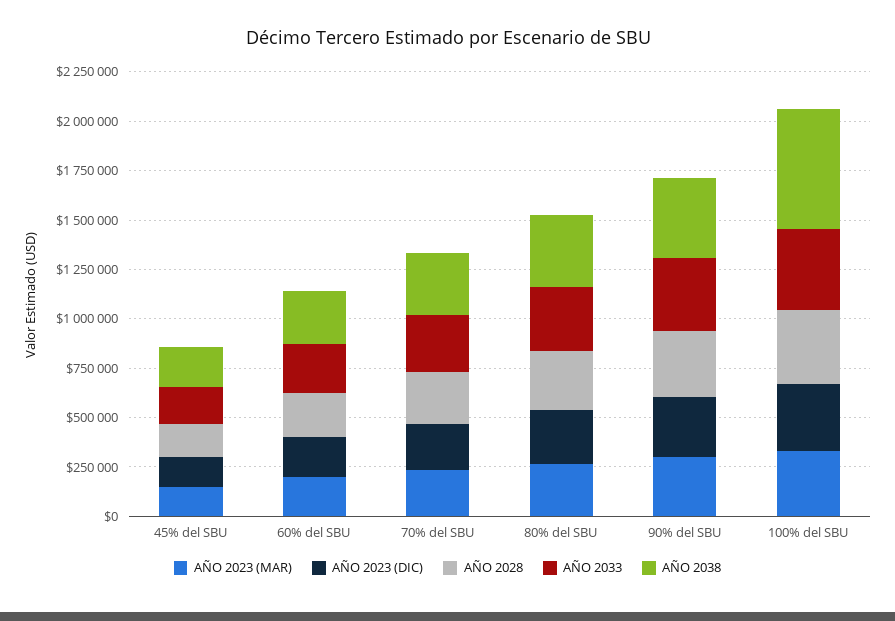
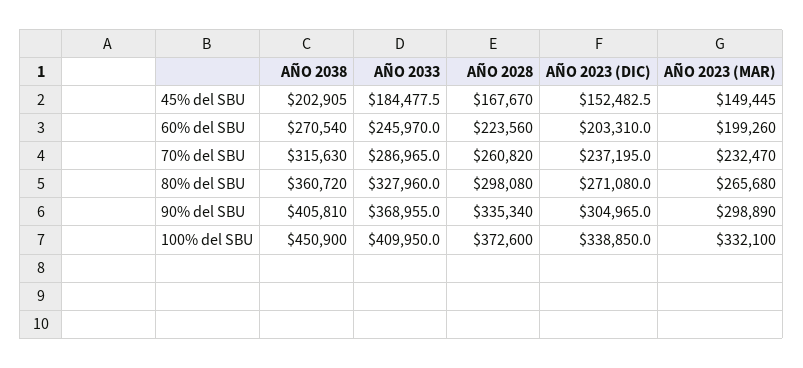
  {
    "AÑO 2023 (MAR)": {
      "45% del SBU": 149445,
      "60% del SBU": 199260,
      "70% del SBU": 232470,
      "80% del SBU": 265680,
      "90% del SBU": 298890,
      "100% del SBU": 332100
    },
    "AÑO 2023 (DIC)": {
      "45% del SBU": 152482.5,
      "60% del SBU": 203310,
      "70% del SBU": 237195,
      "80% del SBU": 271080,
      "90% del SBU": 304965,
      "100% del SBU": 338850
    },
    "AÑO 2028": {
      "45% del SBU": 167670,
      "60% del SBU": 223560,
      "70% del SBU": 260820,
      "80% del SBU": 298080,
      "90% del SBU": 335340,
      "100% del SBU": 372600
    },
    "AÑO 2033": {
      "45% del SBU": 184477.5,
      "60% del SBU": 245970,
      "70% del SBU": 286965,
      "80% del SBU": 327960,
      "90% del SBU": 368955,
      "100% del SBU": 409950
    },
    "AÑO 2038": {
      "45% del SBU": 202905,
      "60% del SBU": 270540,
      "70% del SBU": 315630,
      "80% del SBU": 360720,
      "90% del SBU": 405810,
-     "100% del SBU": 600000
+     "100% del SBU": 450900
    }
  }

